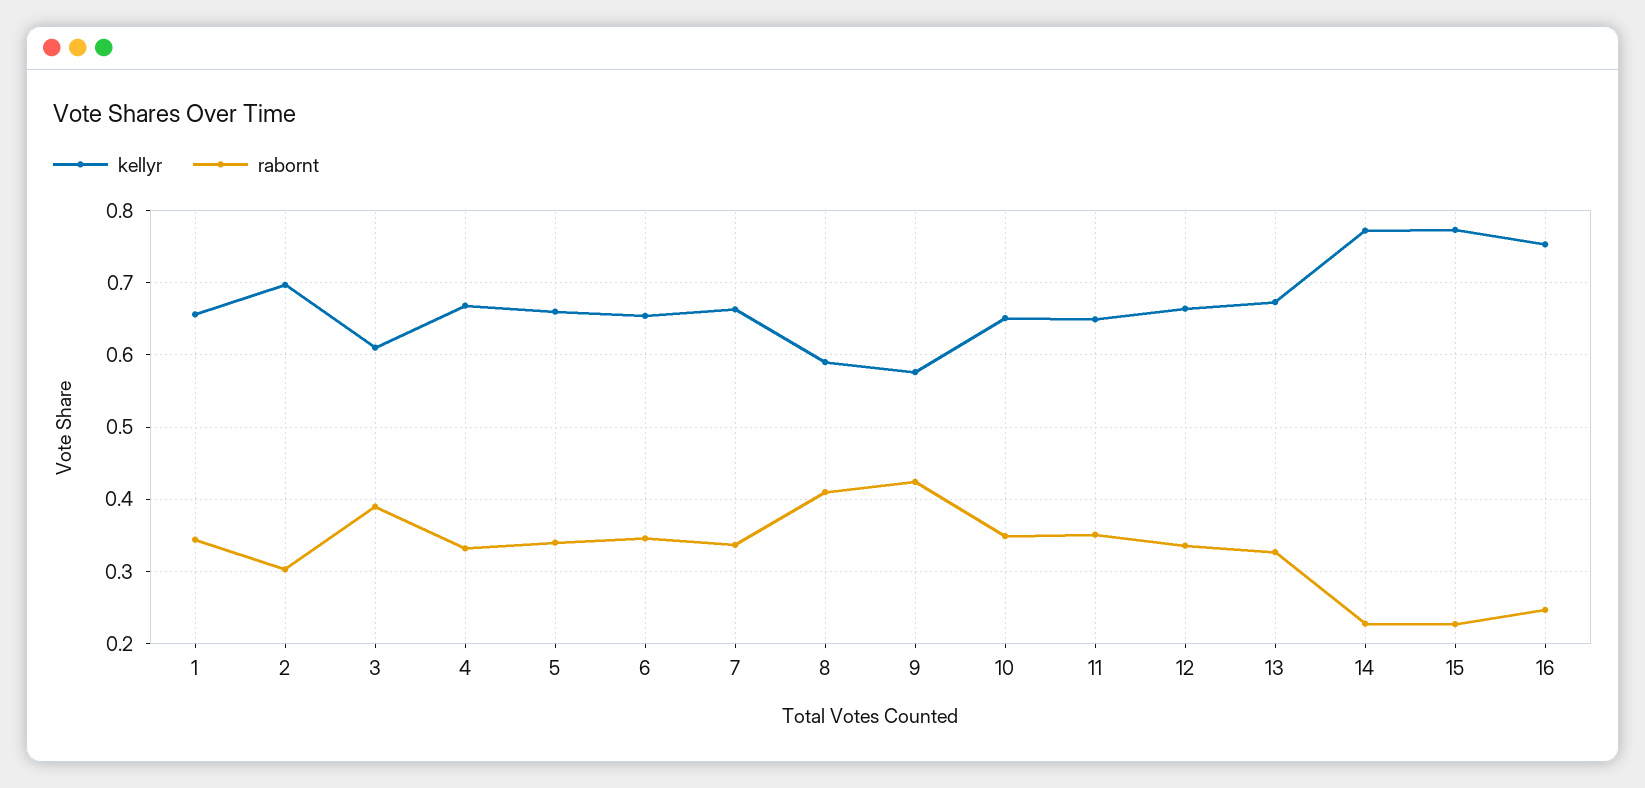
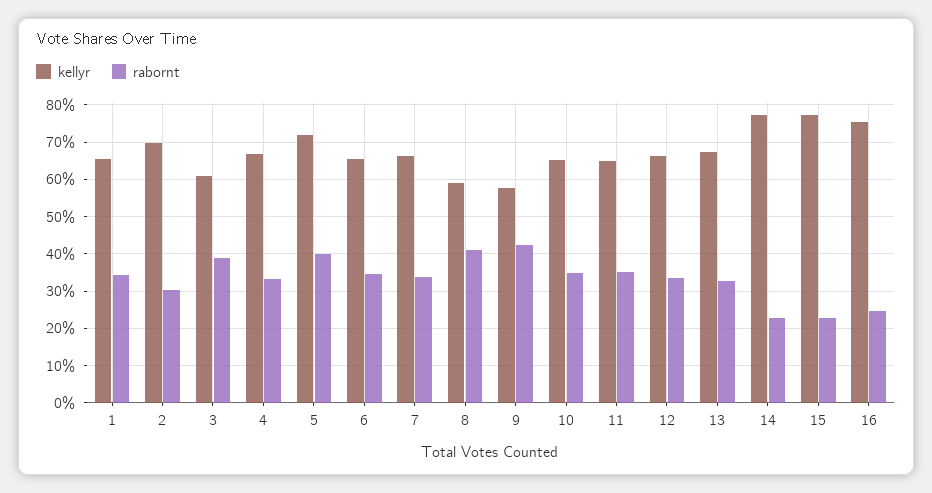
  {
    "kellyr": {
      "1": 0.66,
      "2": 0.7,
      "3": 0.61,
      "4": 0.67,
-     "5": 0.66,
+     "5": 0.72,
      "6": 0.65,
      "7": 0.66,
      "8": 0.59,
      "9": 0.58,
      "10": 0.65,
      "11": 0.65,
      "12": 0.66,
      "13": 0.67,
      "14": 0.77,
      "15": 0.77,
      "16": 0.75
    },
    "rabornt": {
      "1": 0.34,
      "2": 0.3,
      "3": 0.39,
      "4": 0.33,
-     "5": 0.34,
+     "5": 0.4,
      "6": 0.35,
      "7": 0.34,
      "8": 0.41,
      "9": 0.42,
      "10": 0.35,
      "11": 0.35,
      "12": 0.34,
      "13": 0.33,
      "14": 0.23,
      "15": 0.23,
      "16": 0.25
    }
  }

